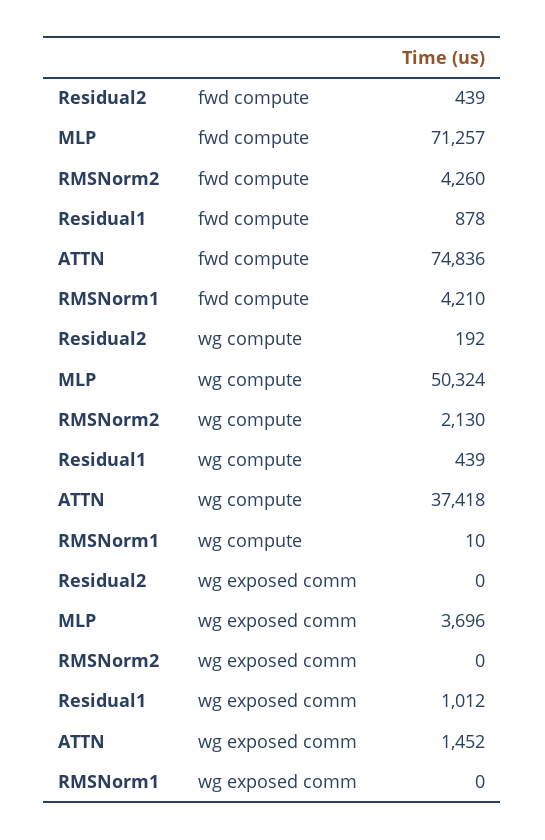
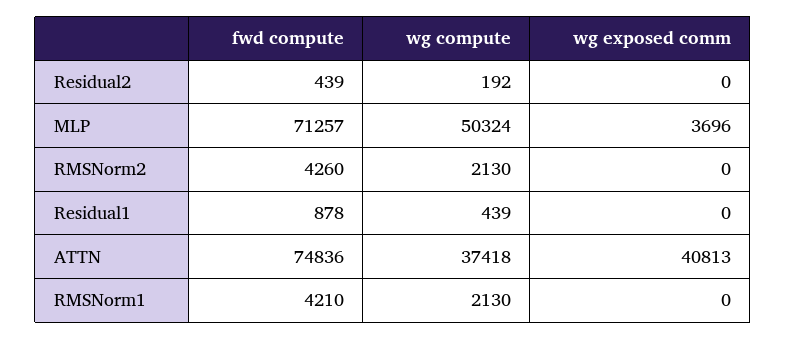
  {
    "Residual2": {
      "fwd compute": 439,
      "wg compute": 192,
      "wg exposed comm": 0
    },
    "MLP": {
      "fwd compute": 71257,
      "wg compute": 50324,
      "wg exposed comm": 3696
    },
    "RMSNorm2": {
      "fwd compute": 4260,
      "wg compute": 2130,
      "wg exposed comm": 0
    },
    "Residual1": {
      "fwd compute": 878,
      "wg compute": 439,
-     "wg exposed comm": 1012
+     "wg exposed comm": 0
    },
    "ATTN": {
      "fwd compute": 74836,
      "wg compute": 37418,
-     "wg exposed comm": 1452
+     "wg exposed comm": 40813
    },
    "RMSNorm1": {
      "fwd compute": 4210,
-     "wg compute": 10,
+     "wg compute": 2130,
      "wg exposed comm": 0
    }
  }

